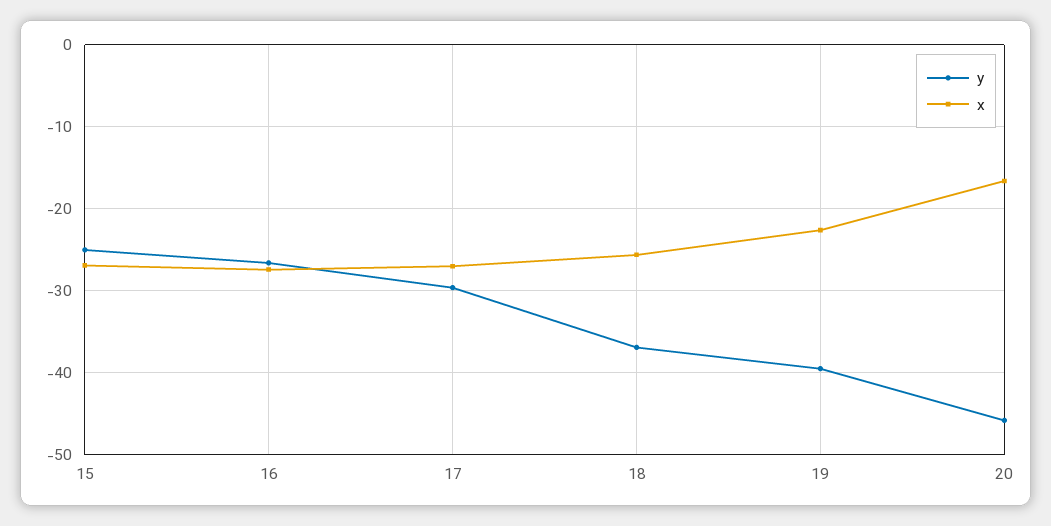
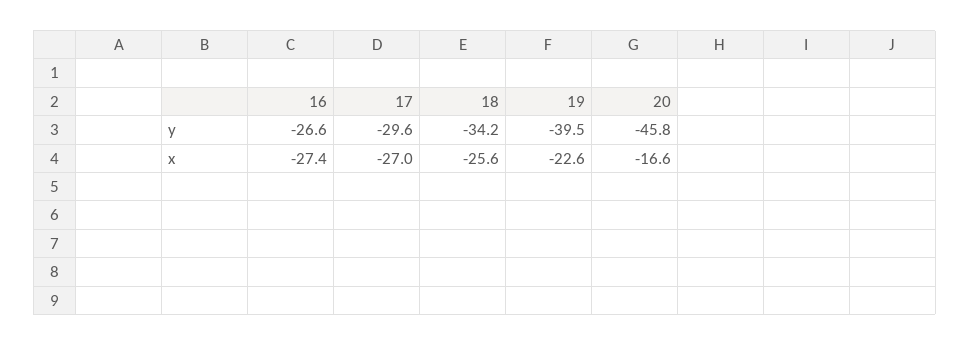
  {
    "y": {
-     "15": -25,
      "16": -26.6,
      "17": -29.6,
-     "18": -37,
+     "18": -34.2,
      "19": -39.5,
      "20": -45.8
    },
    "x": {
-     "15": -27,
      "16": -27.4,
      "17": -27,
      "18": -25.6,
      "19": -22.6,
      "20": -16.6
    }
  }

